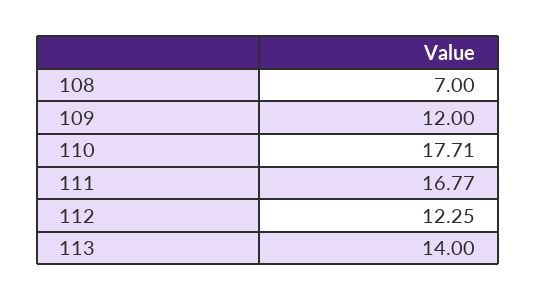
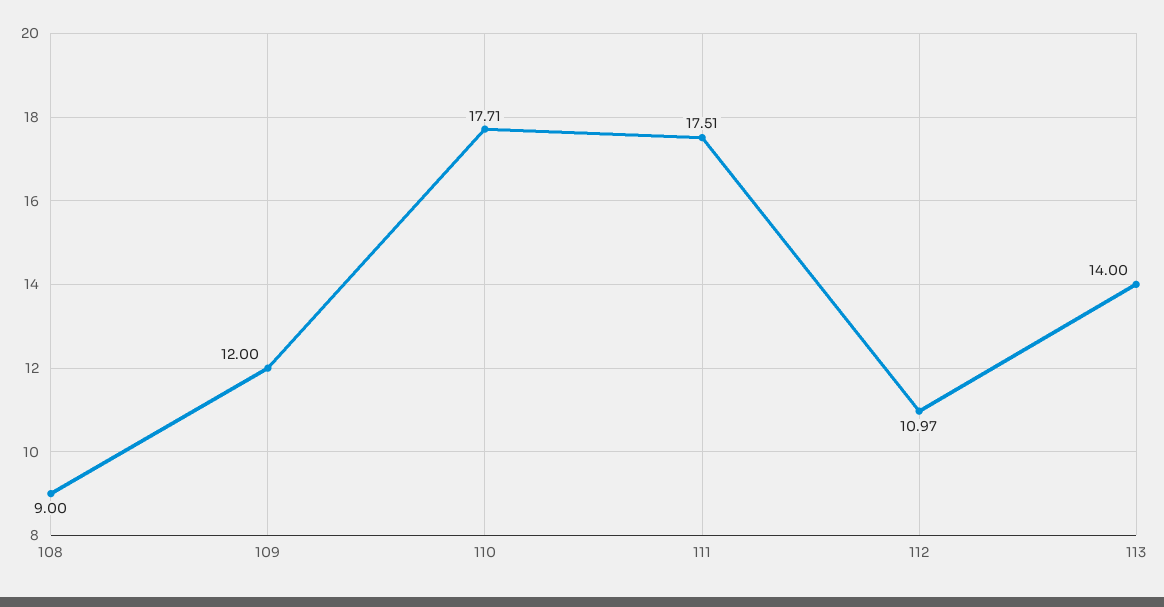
  {
-   "108": 7,
+   "108": 9,
    "109": 12,
    "110": 17.71,
-   "111": 16.77,
+   "111": 17.51,
-   "112": 12.25,
+   "112": 10.97,
    "113": 14
  }

